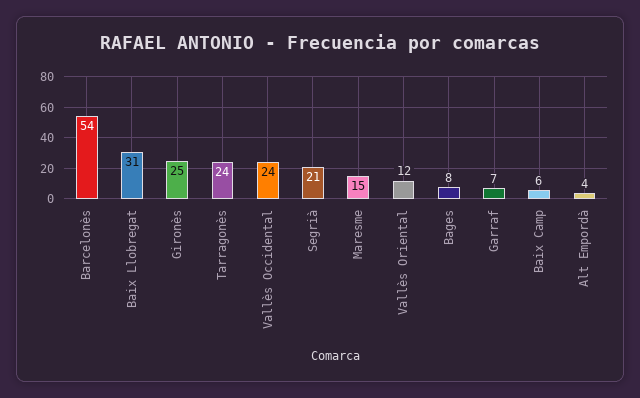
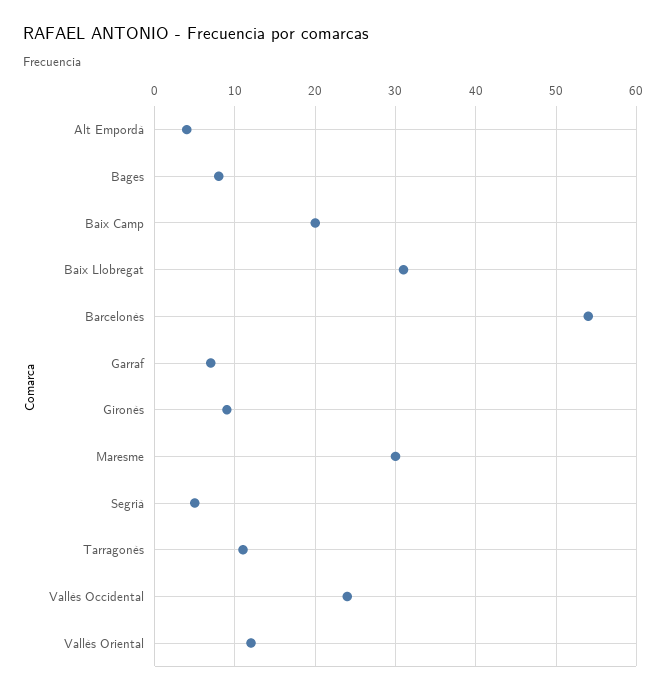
  {
    "Barcelonès": 54,
    "Baix Llobregat": 31,
-   "Gironès": 25,
+   "Gironès": 9,
-   "Tarragonès": 24,
+   "Tarragonès": 11,
    "Vallès Occidental": 24,
-   "Segrià": 21,
+   "Segrià": 5,
-   "Maresme": 15,
+   "Maresme": 30,
    "Vallès Oriental": 12,
    "Bages": 8,
    "Garraf": 7,
-   "Baix Camp": 6,
+   "Baix Camp": 20,
    "Alt Empordà": 4
  }

